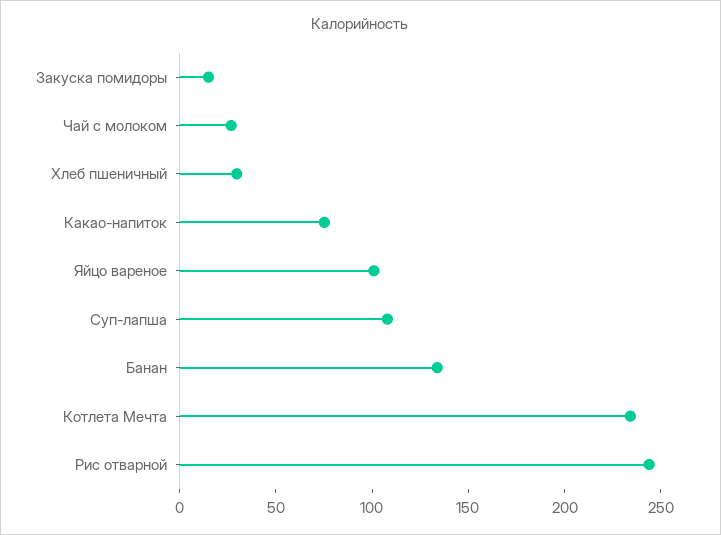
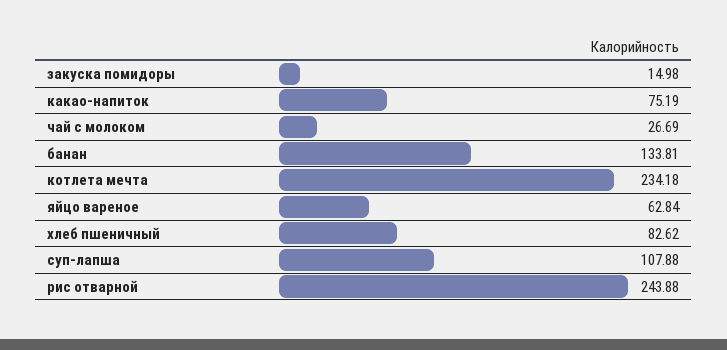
  {
    "Закуска помидоры": 14.98,
    "Чай с молоком": 26.69,
-   "Хлеб пшеничный": 30,
+   "Хлеб пшеничный": 82.62,
    "Какао-напиток": 75.19,
-   "Яйцо вареное": 100,
+   "Яйцо вареное": 62.84,
    "Суп-лапша": 107.88,
    "Банан": 133.81,
    "Котлета Мечта": 234.18,
    "Рис отварной": 243.88
  }

